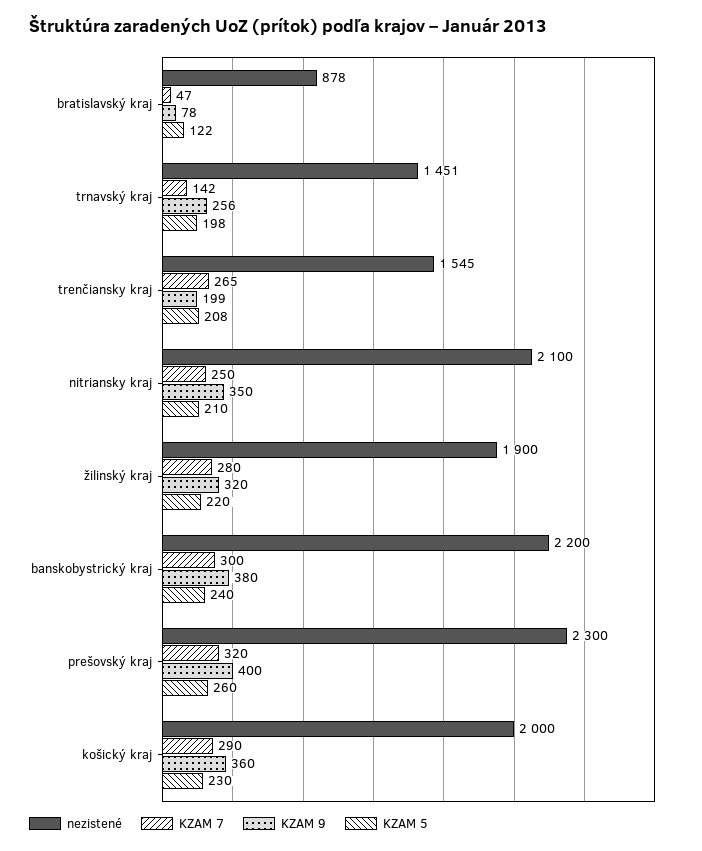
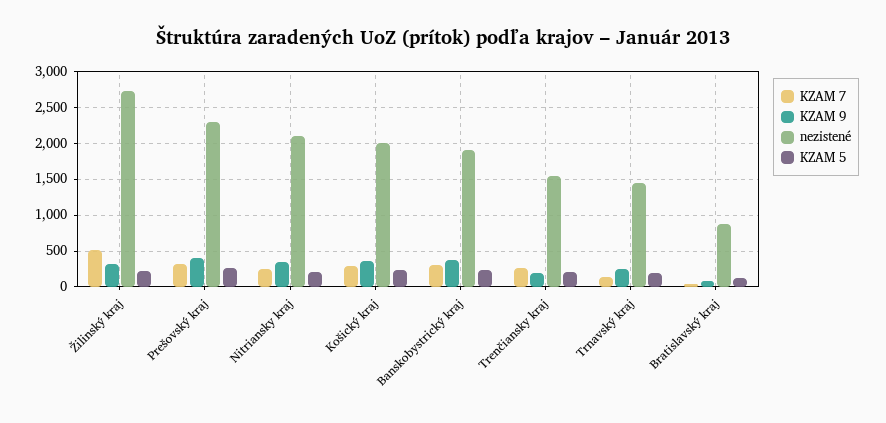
  {
    "nezistené": {
      "bratislavský kraj": 878,
      "trnavský kraj": 1451,
      "trenčiansky kraj": 1545,
      "nitriansky kraj": 2100,
-     "žilinský kraj": 1900,
+     "žilinský kraj": 2700,
-     "banskobystrický kraj": 2200,
+     "banskobystrický kraj": 1900,
      "prešovský kraj": 2300,
      "košický kraj": 2000
    },
    "KZAM 7": {
      "bratislavský kraj": 47,
      "trnavský kraj": 142,
      "trenčiansky kraj": 265,
      "nitriansky kraj": 250,
-     "žilinský kraj": 280,
+     "žilinský kraj": 500,
      "banskobystrický kraj": 300,
      "prešovský kraj": 320,
      "košický kraj": 290
    },
    "KZAM 9": {
      "bratislavský kraj": 78,
      "trnavský kraj": 256,
      "trenčiansky kraj": 199,
      "nitriansky kraj": 350,
      "žilinský kraj": 320,
      "banskobystrický kraj": 380,
      "prešovský kraj": 400,
      "košický kraj": 360
    },
    "KZAM 5": {
      "bratislavský kraj": 122,
      "trnavský kraj": 198,
      "trenčiansky kraj": 208,
      "nitriansky kraj": 210,
      "žilinský kraj": 220,
      "banskobystrický kraj": 240,
      "prešovský kraj": 260,
      "košický kraj": 230
    }
  }

